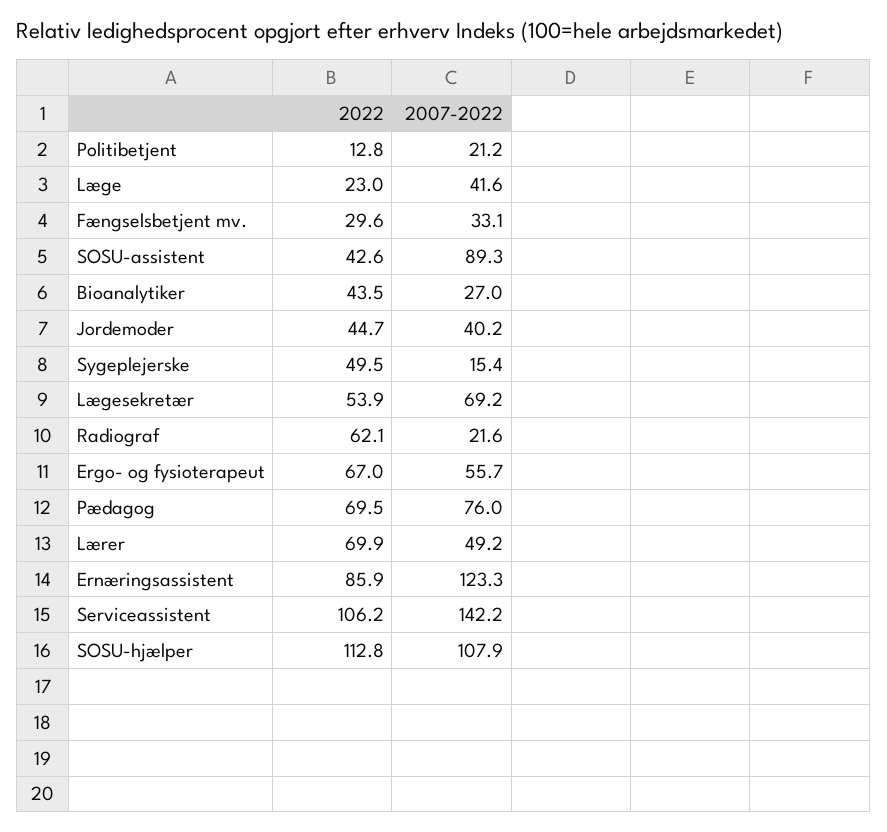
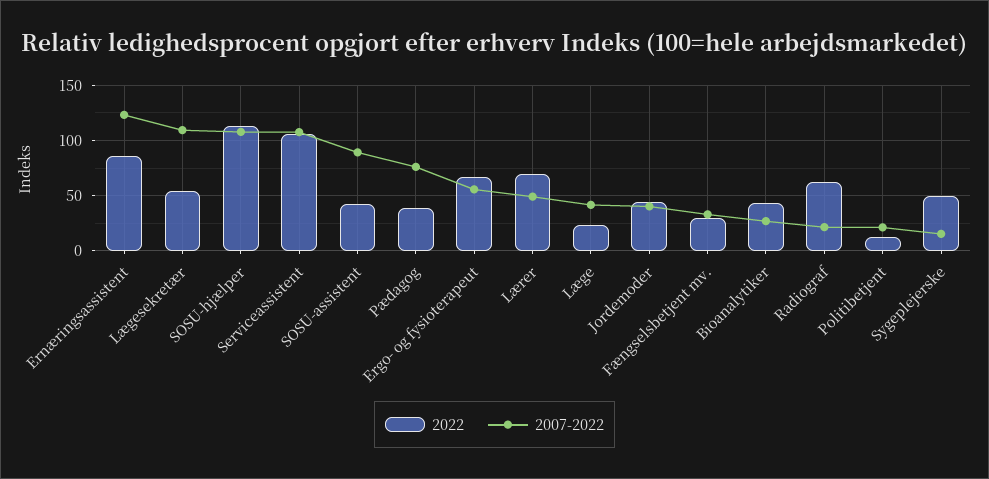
  {
    "2022": {
      "Politibetjent": 12.8,
      "Læge": 23,
      "Fængselsbetjent mv.": 29.6,
      "SOSU-assistent": 42.6,
      "Bioanalytiker": 43.5,
      "Jordemoder": 44.7,
      "Sygeplejerske": 49.5,
      "Lægesekretær": 53.9,
      "Radiograf": 62.1,
      "Ergo- og fysioterapeut": 67,
-     "Pædagog": 69.5,
+     "Pædagog": 40,
      "Lærer": 69.9,
      "Ernæringsassistent": 85.9,
      "Serviceassistent": 106.2,
      "SOSU-hjælper": 112.8
    },
    "2007-2022": {
      "Politibetjent": 21.2,
      "Læge": 41.6,
      "Fængselsbetjent mv.": 33.1,
      "SOSU-assistent": 89.3,
      "Bioanalytiker": 27,
      "Jordemoder": 40.2,
      "Sygeplejerske": 15.4,
-     "Lægesekretær": 69.2,
+     "Lægesekretær": 110,
      "Radiograf": 21.6,
      "Ergo- og fysioterapeut": 55.7,
      "Pædagog": 76,
      "Lærer": 49.2,
      "Ernæringsassistent": 123.3,
-     "Serviceassistent": 142.2,
+     "Serviceassistent": 110,
      "SOSU-hjælper": 107.9
    }
  }

